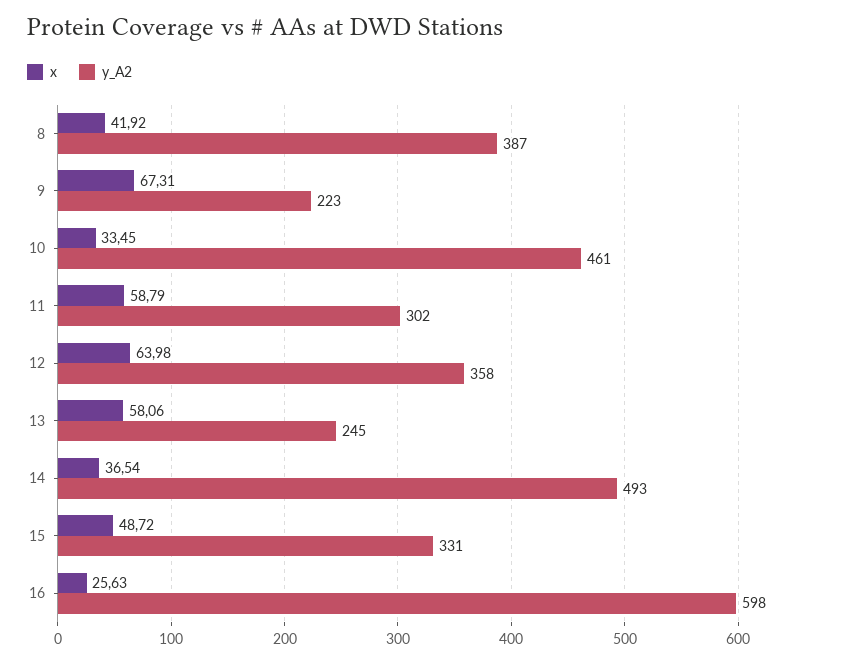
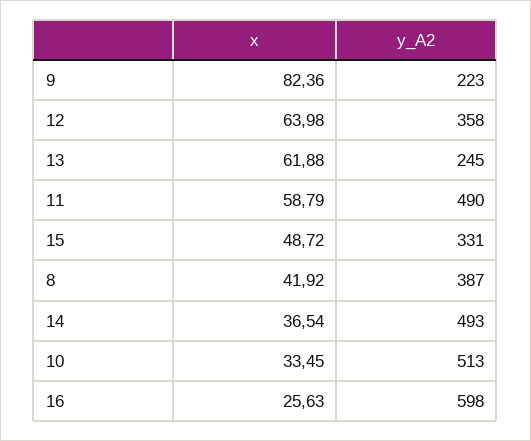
  {
    "x": {
      "8": 41.92,
-     "9": 67.31,
+     "9": 82.36,
      "10": 33.45,
      "11": 58.79,
      "12": 63.98,
-     "13": 58.06,
+     "13": 61.88,
      "14": 36.54,
      "15": 48.72,
      "16": 25.63
    },
    "y_A2": {
      "8": 387,
      "9": 223,
-     "10": 461,
+     "10": 513,
-     "11": 302,
+     "11": 490,
      "12": 358,
      "13": 245,
      "14": 493,
      "15": 331,
      "16": 598
    }
  }

